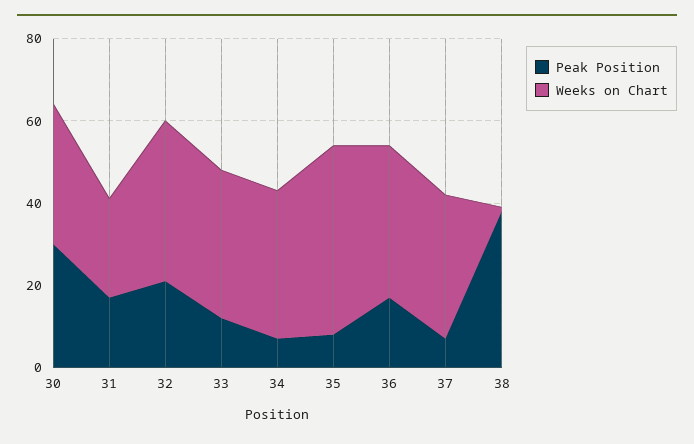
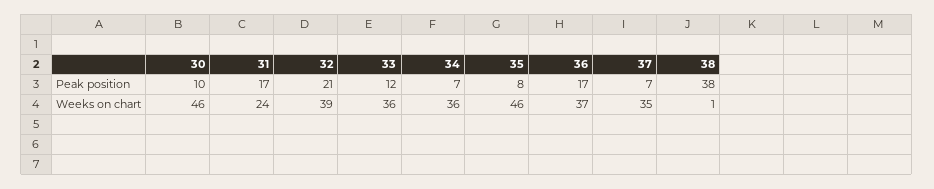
  {
    "Peak Position": {
-     "30": 30,
+     "30": 10,
      "31": 17,
      "32": 21,
      "33": 12,
      "34": 7,
      "35": 8,
      "36": 17,
      "37": 7,
      "38": 38
    },
    "Weeks on Chart": {
-     "30": 35,
+     "30": 46,
      "31": 24,
      "32": 39,
      "33": 36,
      "34": 36,
      "35": 46,
      "36": 37,
      "37": 35,
      "38": 1
    }
  }

